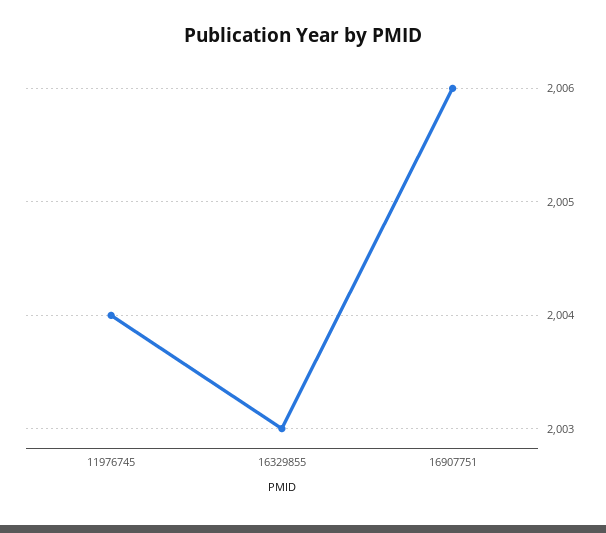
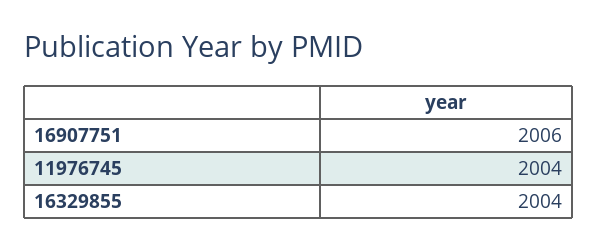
  {
    "11976745": 2004,
-   "16329855": 2003,
+   "16329855": 2004,
    "16907751": 2006
  }

